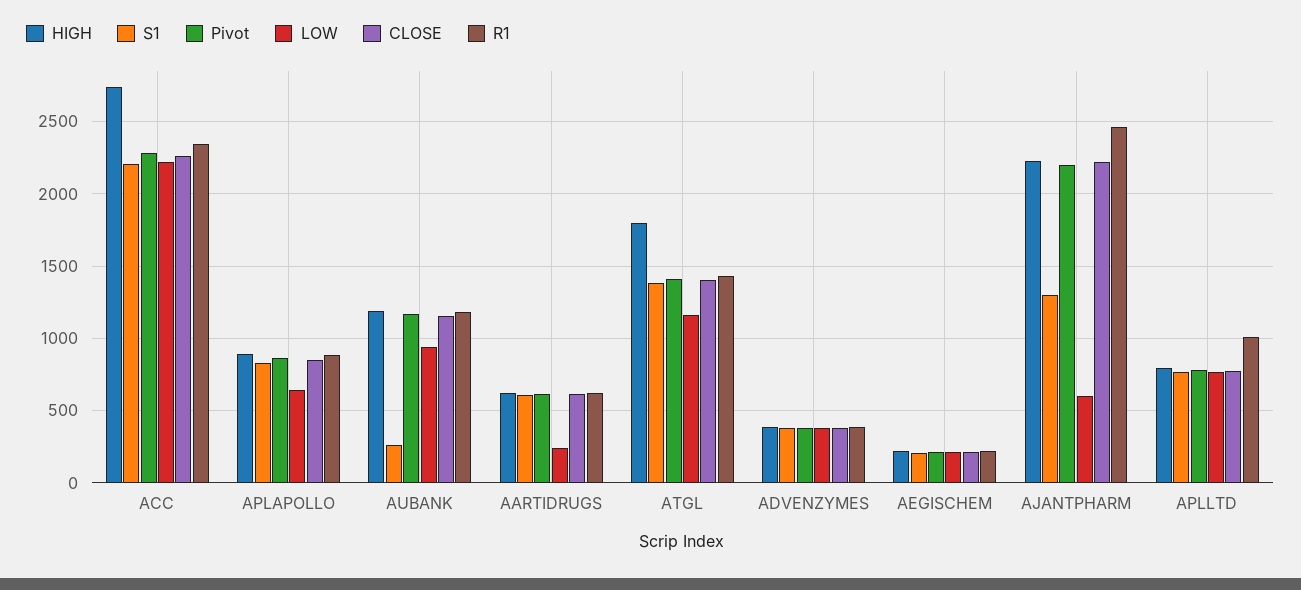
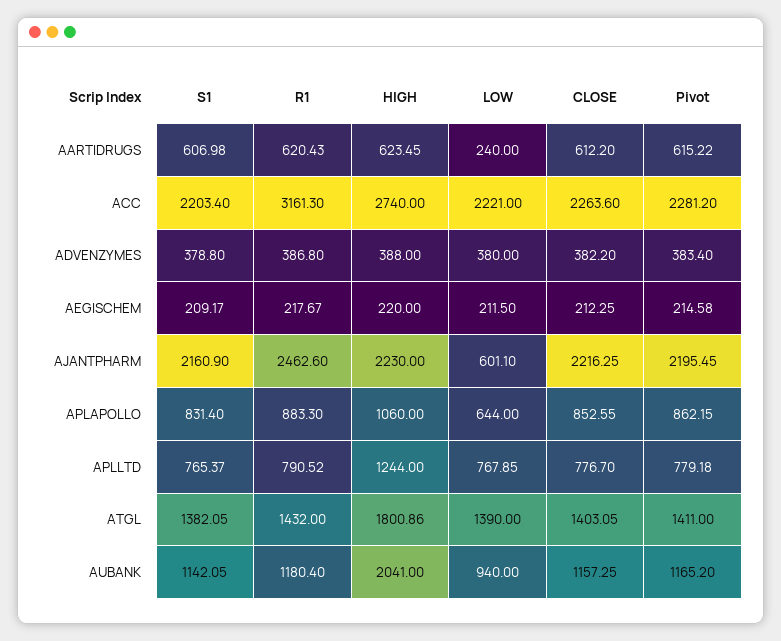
  {
    "HIGH": {
      "ACC": 2740,
-     "APLAPOLLO": 900,
+     "APLAPOLLO": 1060,
-     "AUBANK": 1200,
+     "AUBANK": 2041,
      "AARTIDRUGS": 623.45,
      "ATGL": 1800.86,
      "ADVENZYMES": 388,
      "AEGISCHEM": 220,
      "AJANTPHARM": 2230,
-     "APLLTD": 800
+     "APLLTD": 1244
    },
    "S1": {
      "ACC": 2203.4,
      "APLAPOLLO": 831.4,
-     "AUBANK": 250,
+     "AUBANK": 1142.05,
      "AARTIDRUGS": 606.98,
      "ATGL": 1382.05,
      "ADVENZYMES": 378.8,
      "AEGISCHEM": 209.17,
-     "AJANTPHARM": 1300,
+     "AJANTPHARM": 2160.9,
      "APLLTD": 765.37
    },
    "Pivot": {
      "ACC": 2281.2,
      "APLAPOLLO": 862.15,
      "AUBANK": 1165.2,
      "AARTIDRUGS": 615.22,
      "ATGL": 1411,
      "ADVENZYMES": 383.4,
      "AEGISCHEM": 214.58,
      "AJANTPHARM": 2195.45,
      "APLLTD": 779.18
    },
    "LOW": {
      "ACC": 2221,
      "APLAPOLLO": 644,
      "AUBANK": 940,
      "AARTIDRUGS": 240,
-     "ATGL": 1150,
+     "ATGL": 1390,
      "ADVENZYMES": 380,
      "AEGISCHEM": 211.5,
      "AJANTPHARM": 601.1,
      "APLLTD": 767.85
    },
    "CLOSE": {
      "ACC": 2263.6,
      "APLAPOLLO": 852.55,
      "AUBANK": 1157.25,
      "AARTIDRUGS": 612.2,
      "ATGL": 1403.05,
      "ADVENZYMES": 382.2,
      "AEGISCHEM": 212.25,
      "AJANTPHARM": 2216.25,
      "APLLTD": 776.7
    },
    "R1": {
-     "ACC": 2350,
+     "ACC": 3161.3,
      "APLAPOLLO": 883.3,
      "AUBANK": 1180.4,
      "AARTIDRUGS": 620.43,
      "ATGL": 1432,
      "ADVENZYMES": 386.8,
      "AEGISCHEM": 217.67,
      "AJANTPHARM": 2462.6,
-     "APLLTD": 1000
+     "APLLTD": 790.52
    }
  }

